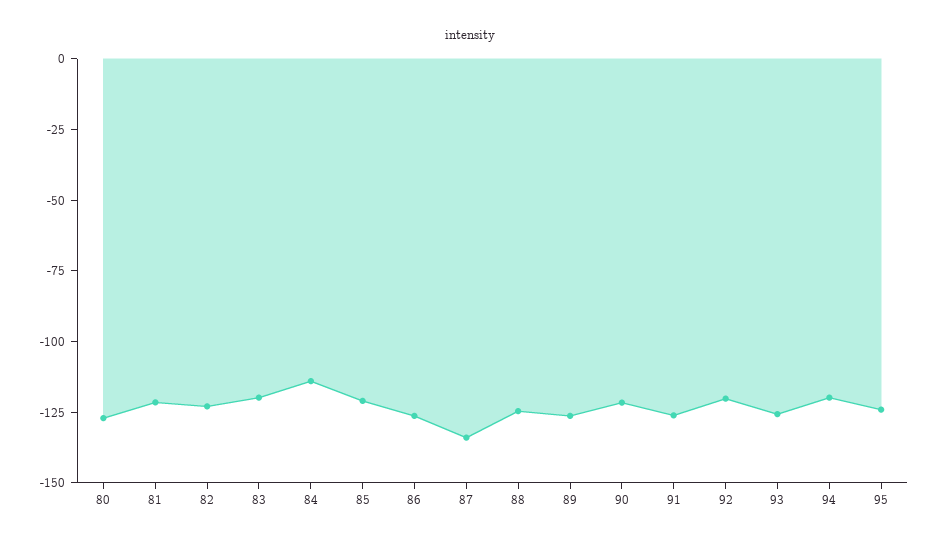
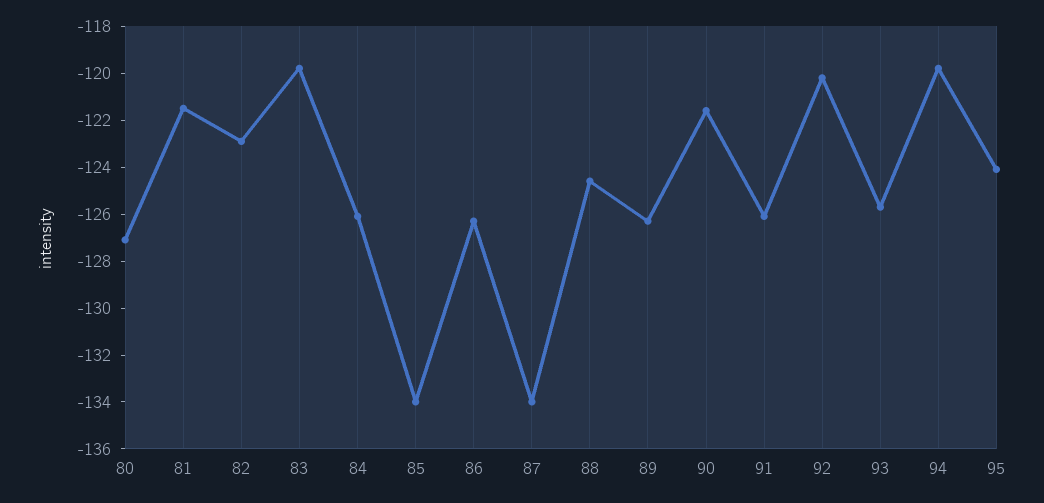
  {
    "80": -127,
    "81": -121.5,
    "82": -123,
    "83": -120,
-   "84": -115,
+   "84": -126,
-   "85": -120,
+   "85": -134,
    "86": -126.5,
    "87": -134,
    "88": -124.5,
    "89": -126.5,
    "90": -121.5,
    "91": -126,
    "92": -120,
    "93": -125.5,
    "94": -120,
    "95": -124
  }

